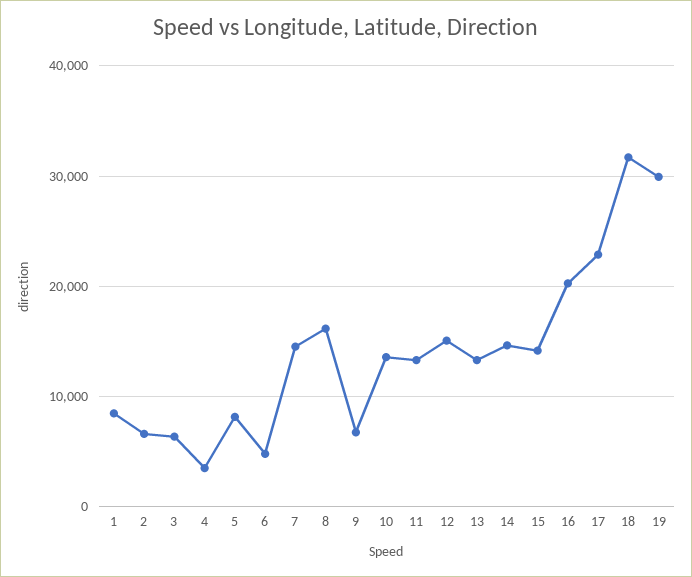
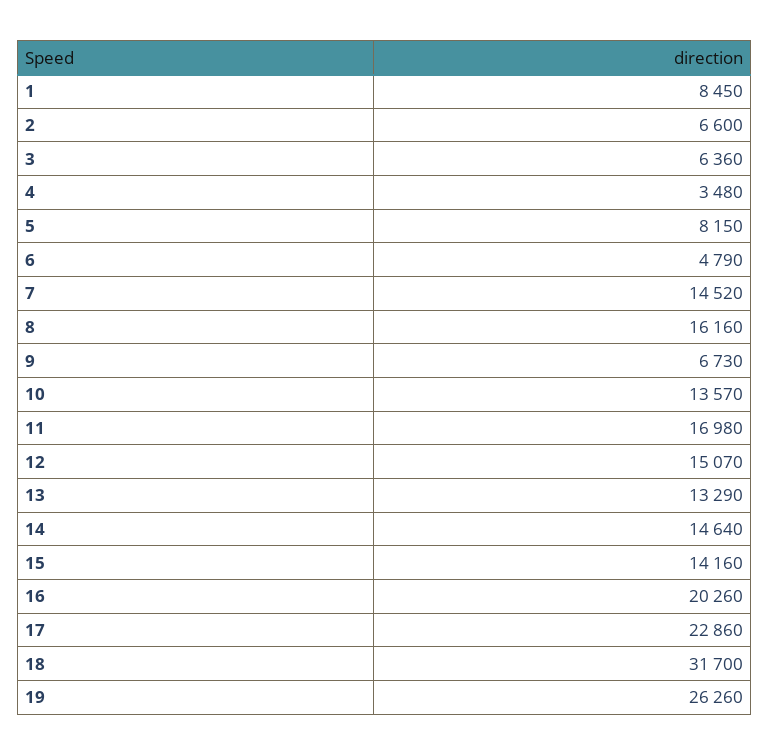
  {
    "1": 8450,
    "2": 6600,
    "3": 6360,
    "4": 3480,
    "5": 8150,
    "6": 4790,
    "7": 14520,
    "8": 16160,
    "9": 6730,
    "10": 13570,
-   "11": 13000,
+   "11": 16980,
    "12": 15070,
    "13": 13290,
    "14": 14640,
    "15": 14160,
    "16": 20260,
    "17": 22860,
    "18": 31700,
-   "19": 30000
+   "19": 26260
  }

